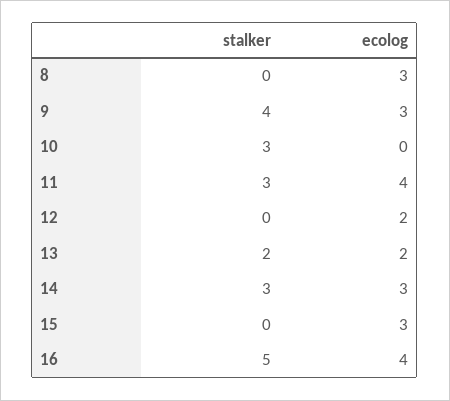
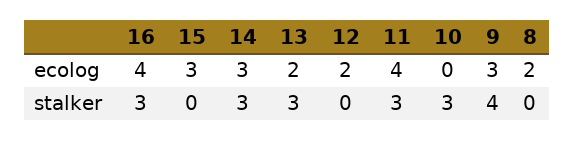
  {
    "stalker": {
      "8": 0,
      "9": 4,
      "10": 3,
      "11": 3,
      "12": 0,
-     "13": 2,
+     "13": 3,
      "14": 3,
      "15": 0,
-     "16": 5
+     "16": 3
    },
    "ecolog": {
-     "8": 3,
+     "8": 2,
      "9": 3,
      "10": 0,
      "11": 4,
      "12": 2,
      "13": 2,
      "14": 3,
      "15": 3,
      "16": 4
    }
  }

